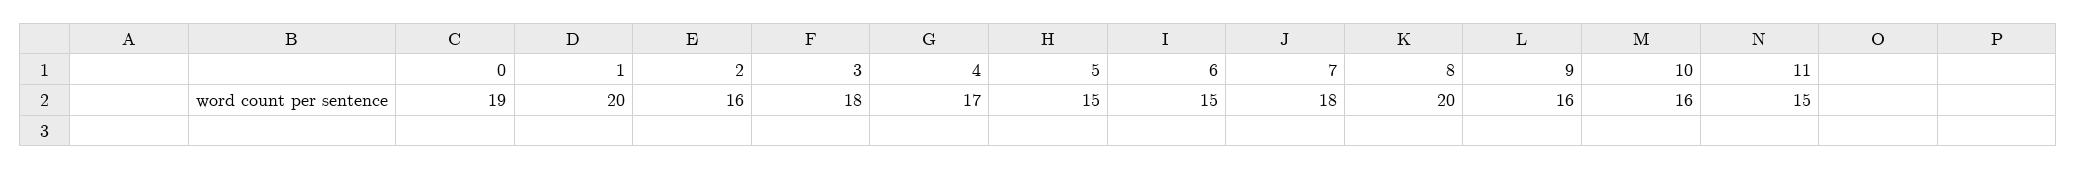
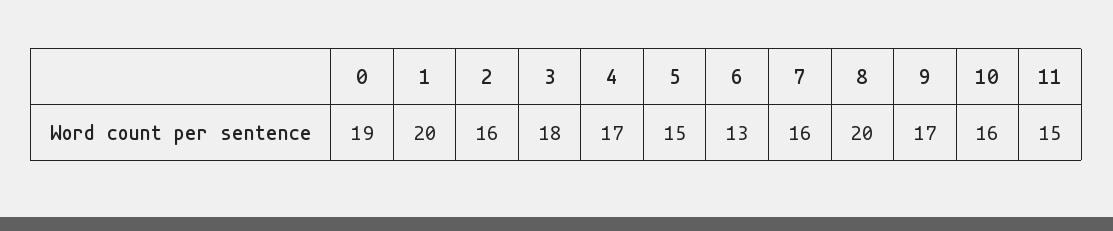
  {
    "0": 19,
    "1": 20,
    "2": 16,
    "3": 18,
    "4": 17,
    "5": 15,
-   "6": 15,
+   "6": 13,
-   "7": 18,
+   "7": 16,
    "8": 20,
-   "9": 16,
+   "9": 17,
    "10": 16,
    "11": 15
  }

